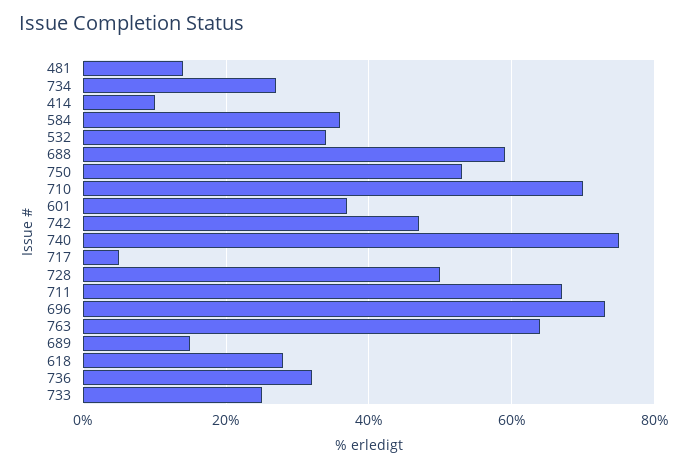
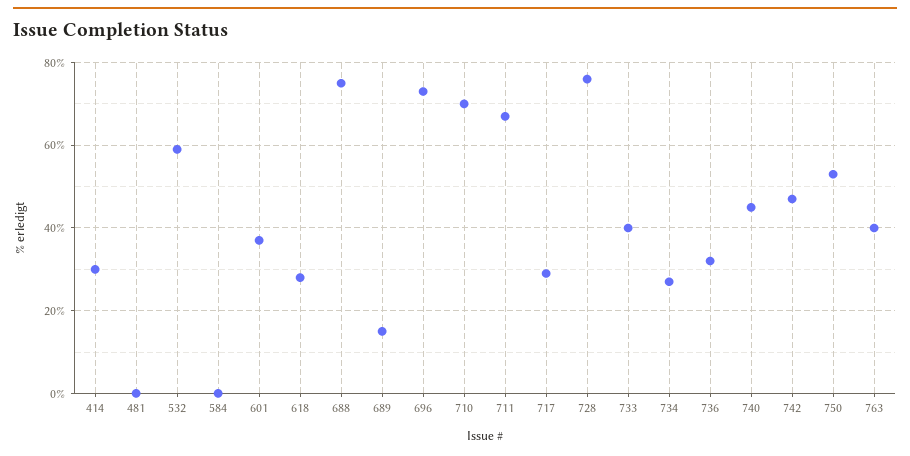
  {
-   "481": 15,
+   "481": 0,
    "734": 25,
-   "414": 10,
+   "414": 30,
-   "584": 35,
+   "584": 0,
-   "532": 35,
+   "532": 60,
-   "688": 60,
+   "688": 75,
    "750": 55,
    "710": 70,
    "601": 35,
    "742": 45,
-   "740": 75,
+   "740": 45,
-   "717": 5,
+   "717": 30,
-   "728": 50,
+   "728": 75,
    "711": 65,
    "696": 75,
-   "763": 65,
+   "763": 40,
    "689": 15,
    "618": 30,
    "736": 30,
-   "733": 25
+   "733": 40
  }

